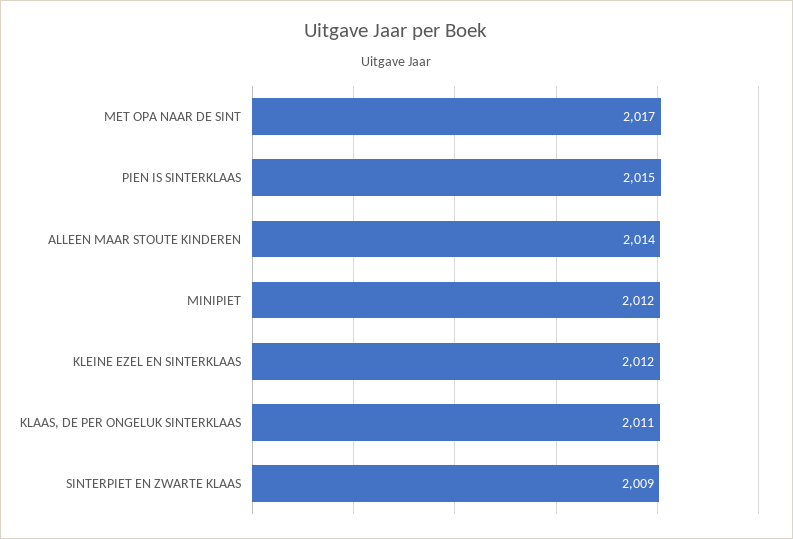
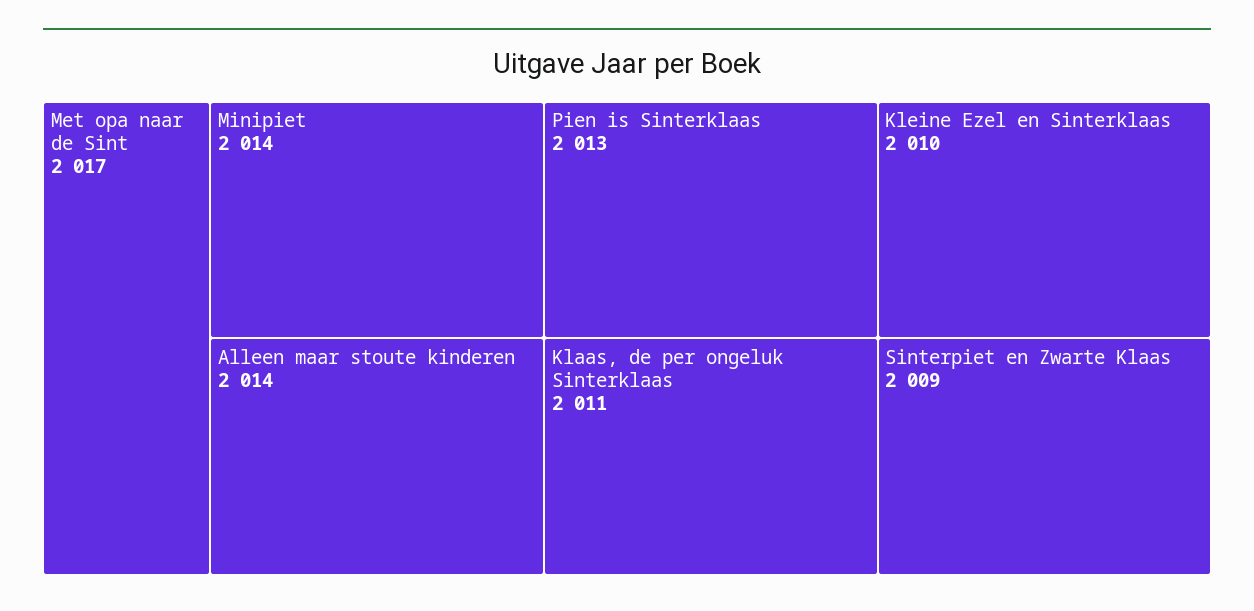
  {
    "MET OPA NAAR DE SINT": 2017,
-   "PIEN IS SINTERKLAAS": 2015,
+   "PIEN IS SINTERKLAAS": 2013,
    "ALLEEN MAAR STOUTE KINDEREN": 2014,
-   "MINIPIET": 2012,
+   "MINIPIET": 2014,
-   "KLEINE EZEL EN SINTERKLAAS": 2012,
+   "KLEINE EZEL EN SINTERKLAAS": 2010,
    "KLAAS, DE PER ONGELUK SINTERKLAAS": 2011,
    "SINTERPIET EN ZWARTE KLAAS": 2009
  }

